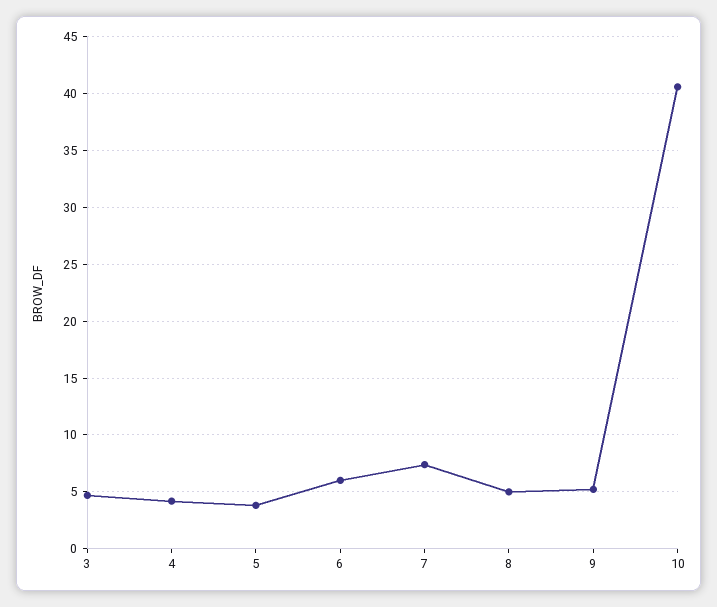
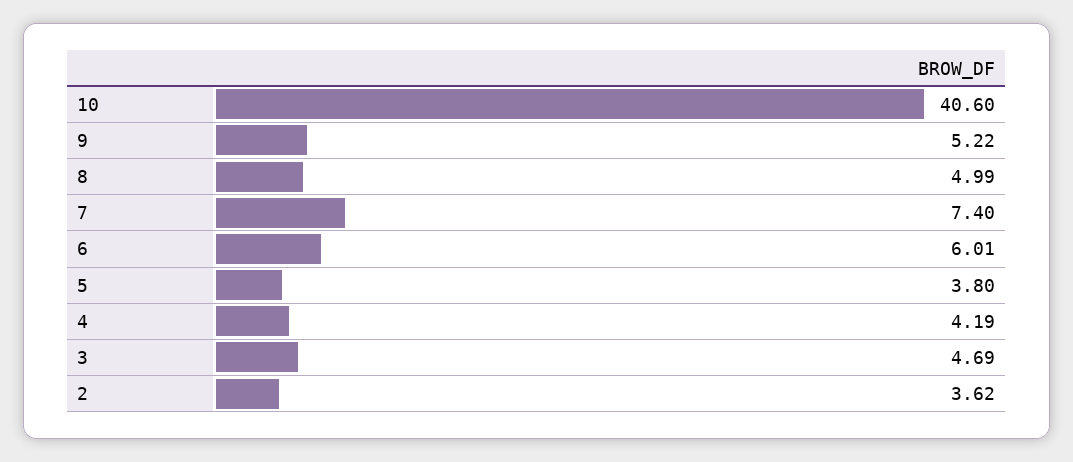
  {
    "3": 4.69,
    "4": 4.19,
    "5": 3.8,
    "6": 6.01,
    "7": 7.4,
    "8": 4.99,
    "9": 5.22,
-   "10": 40.6
+   "10": 40.6,
+   "2": 3.62
  }

